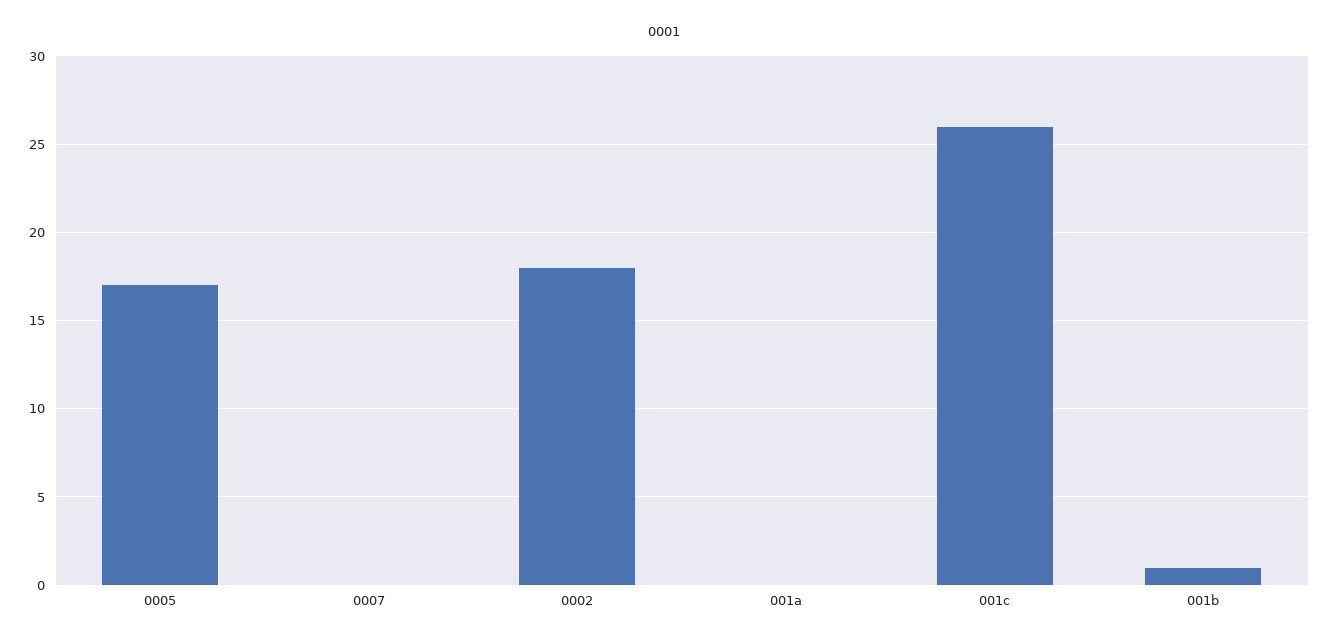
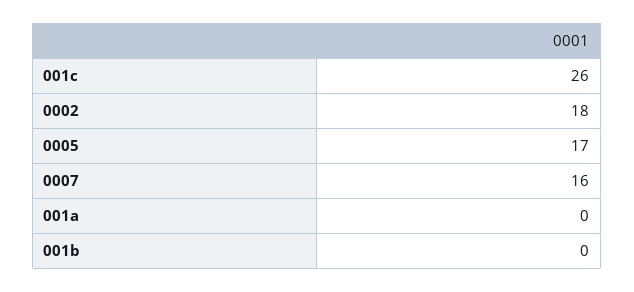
  {
    "0005": 17,
-   "0007": 0,
+   "0007": 16,
    "0002": 18,
    "001a": 0,
    "001c": 26,
-   "001b": 1
+   "001b": 0
  }

